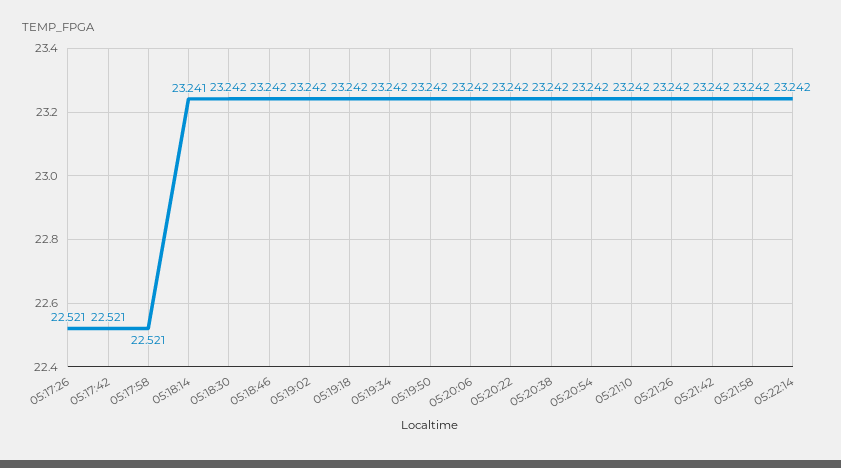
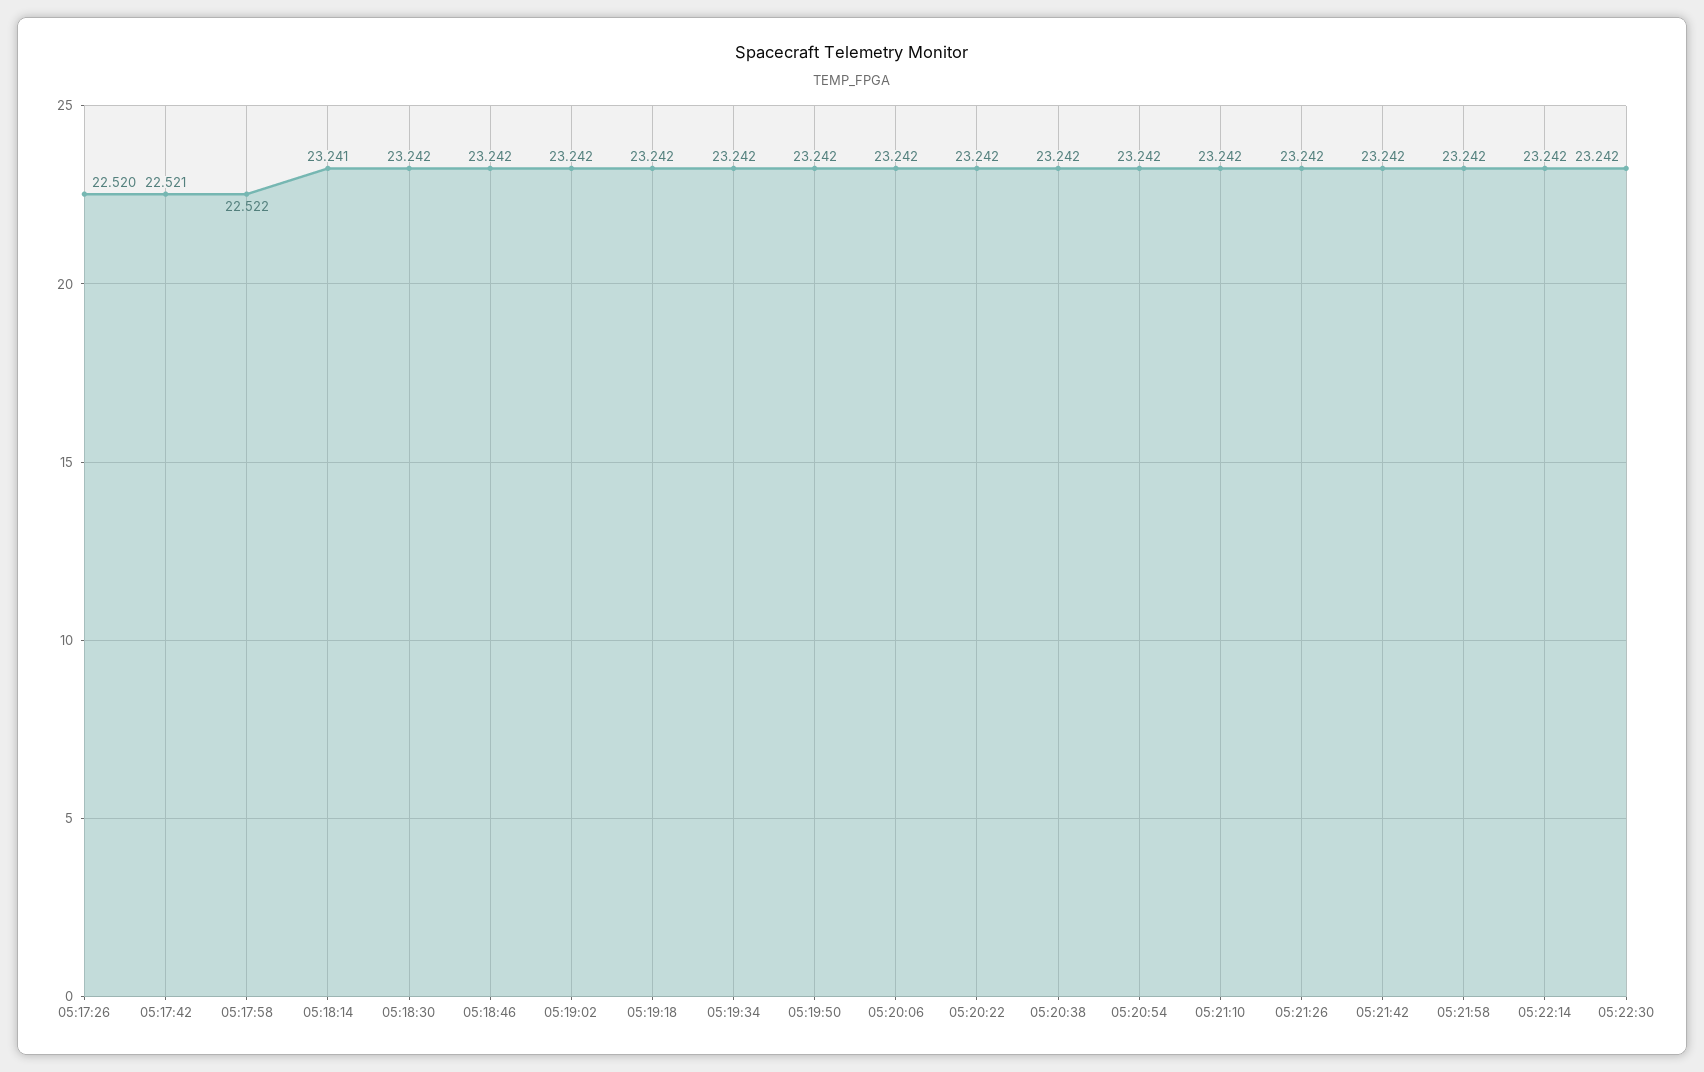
  {
-   "05:17:26": 22.521,
+   "05:17:26": 22.52,
    "05:17:42": 22.521,
-   "05:17:58": 22.521,
+   "05:17:58": 22.522,
    "05:18:14": 23.241,
    "05:18:30": 23.242,
    "05:18:46": 23.242,
    "05:19:02": 23.242,
    "05:19:18": 23.242,
    "05:19:34": 23.242,
    "05:19:50": 23.242,
    "05:20:06": 23.242,
    "05:20:22": 23.242,
    "05:20:38": 23.242,
    "05:20:54": 23.242,
    "05:21:10": 23.242,
    "05:21:26": 23.242,
    "05:21:42": 23.242,
    "05:21:58": 23.242,
-   "05:22:14": 23.242
+   "05:22:14": 23.242,
+   "05:22:30": 23.242
  }

